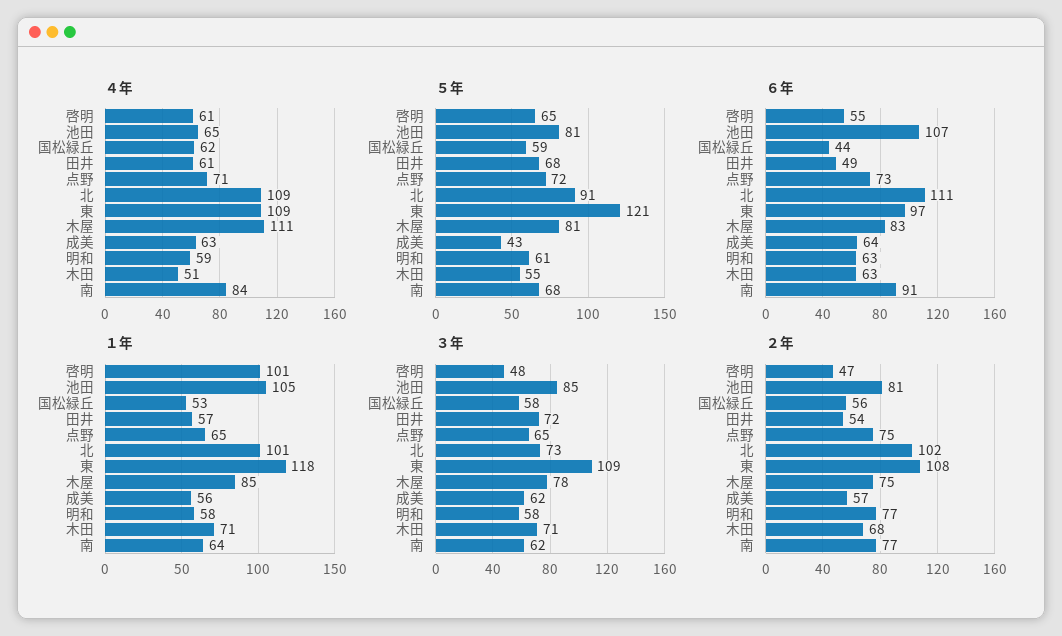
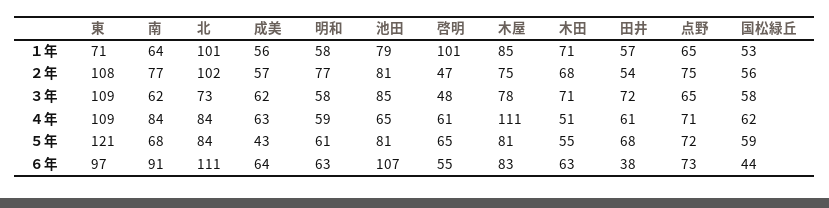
  {
    "４年": {
      "啓明": 61,
      "池田": 65,
      "国松緑丘": 62,
      "田井": 61,
      "点野": 71,
-     "北": 109,
+     "北": 84,
      "東": 109,
      "木屋": 111,
      "成美": 63,
      "明和": 59,
      "木田": 51,
      "南": 84
    },
    "５年": {
      "啓明": 65,
      "池田": 81,
      "国松緑丘": 59,
      "田井": 68,
      "点野": 72,
-     "北": 91,
+     "北": 84,
      "東": 121,
      "木屋": 81,
      "成美": 43,
      "明和": 61,
      "木田": 55,
      "南": 68
    },
    "６年": {
      "啓明": 55,
      "池田": 107,
      "国松緑丘": 44,
-     "田井": 49,
+     "田井": 38,
      "点野": 73,
      "北": 111,
      "東": 97,
      "木屋": 83,
      "成美": 64,
      "明和": 63,
      "木田": 63,
      "南": 91
    },
    "１年": {
      "啓明": 101,
-     "池田": 105,
+     "池田": 79,
      "国松緑丘": 53,
      "田井": 57,
      "点野": 65,
      "北": 101,
-     "東": 118,
+     "東": 71,
      "木屋": 85,
      "成美": 56,
      "明和": 58,
      "木田": 71,
      "南": 64
    },
    "３年": {
      "啓明": 48,
      "池田": 85,
      "国松緑丘": 58,
      "田井": 72,
      "点野": 65,
      "北": 73,
      "東": 109,
      "木屋": 78,
      "成美": 62,
      "明和": 58,
      "木田": 71,
      "南": 62
    },
    "２年": {
      "啓明": 47,
      "池田": 81,
      "国松緑丘": 56,
      "田井": 54,
      "点野": 75,
      "北": 102,
      "東": 108,
      "木屋": 75,
      "成美": 57,
      "明和": 77,
      "木田": 68,
      "南": 77
    }
  }

